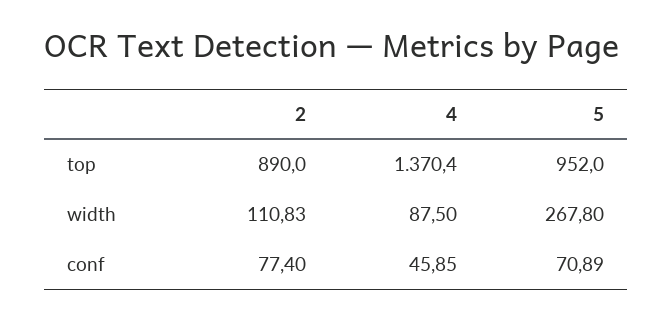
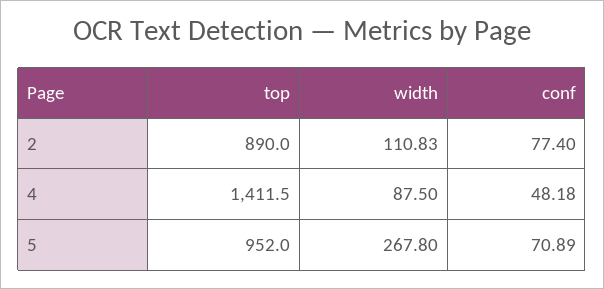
  {
    "2": {
      "top": 890,
      "width": 110.83,
      "conf": 77.4
    },
    "4": {
-     "top": 1370.4,
+     "top": 1411.5,
      "width": 87.5,
-     "conf": 45.85
+     "conf": 48.18
    },
    "5": {
      "top": 952,
      "width": 267.8,
      "conf": 70.89
    }
  }

